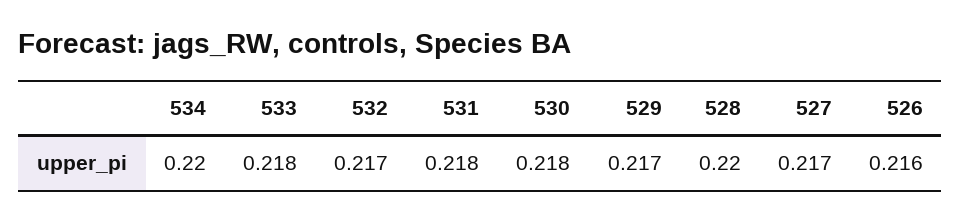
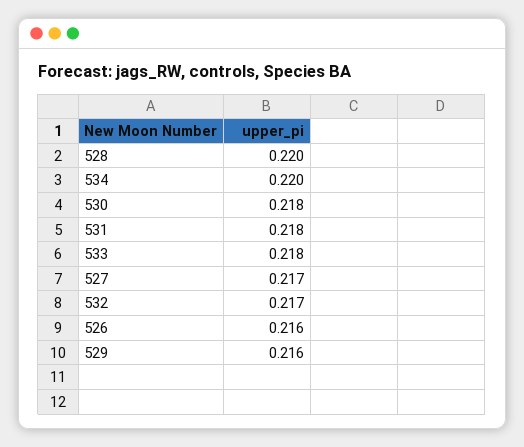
  {
    "534": 0.22,
    "533": 0.218,
    "532": 0.217,
    "531": 0.218,
    "530": 0.218,
-   "529": 0.217,
+   "529": 0.216,
    "528": 0.22,
    "527": 0.217,
    "526": 0.216
  }

